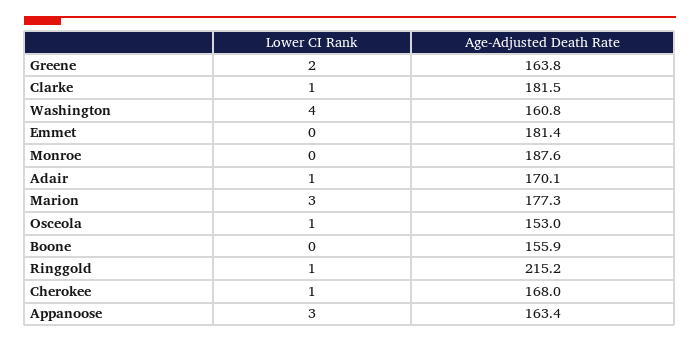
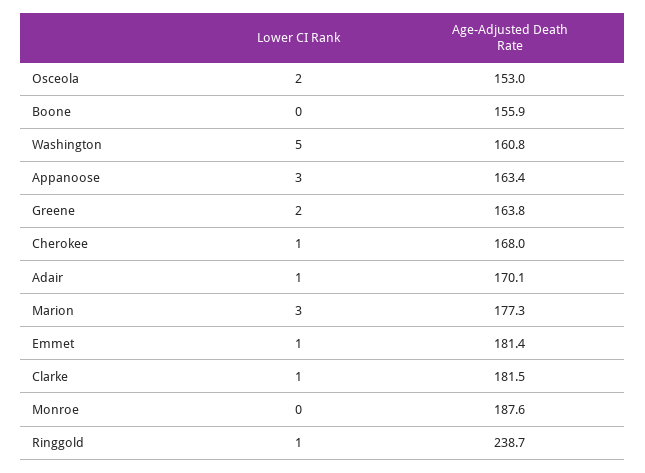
  {
    "Lower CI Rank": {
      "Greene": 2,
      "Clarke": 1,
-     "Washington": 4,
+     "Washington": 5,
-     "Emmet": 0,
+     "Emmet": 1,
      "Monroe": 0,
      "Adair": 1,
      "Marion": 3,
-     "Osceola": 1,
+     "Osceola": 2,
      "Boone": 0,
      "Ringgold": 1,
      "Cherokee": 1,
      "Appanoose": 3
    },
    "Age-Adjusted Death Rate": {
      "Greene": 163.8,
      "Clarke": 181.5,
      "Washington": 160.8,
      "Emmet": 181.4,
      "Monroe": 187.6,
      "Adair": 170.1,
      "Marion": 177.3,
      "Osceola": 153,
      "Boone": 155.9,
-     "Ringgold": 215.2,
+     "Ringgold": 238.7,
      "Cherokee": 168,
      "Appanoose": 163.4
    }
  }

